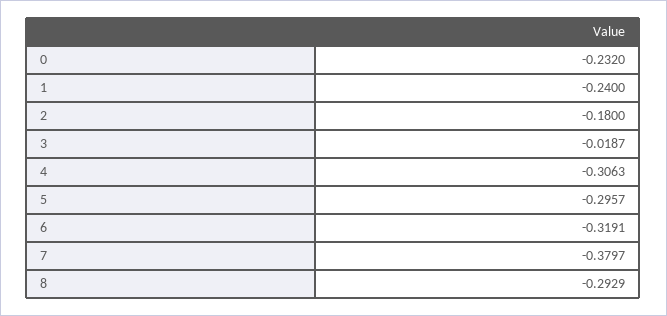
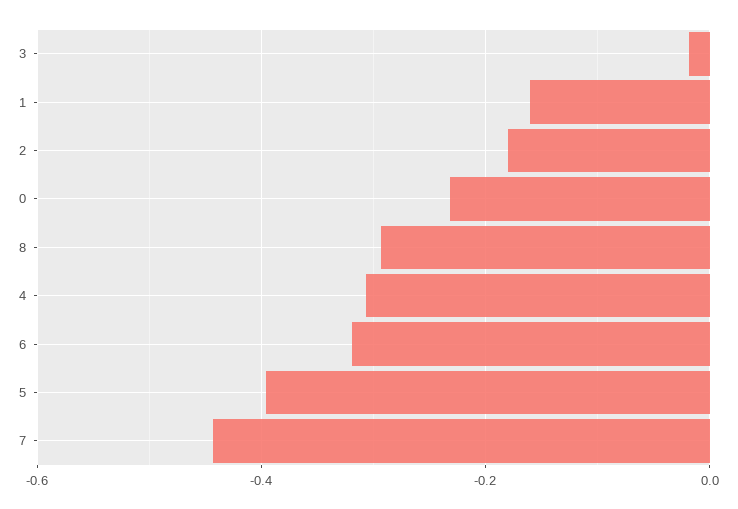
  {
    "0": -0.232,
-   "1": -0.24,
+   "1": -0.16,
    "2": -0.18,
    "3": -0.0187,
    "4": -0.3063,
-   "5": -0.2957,
+   "5": -0.4,
    "6": -0.3191,
-   "7": -0.3797,
+   "7": -0.44,
    "8": -0.2929
  }

